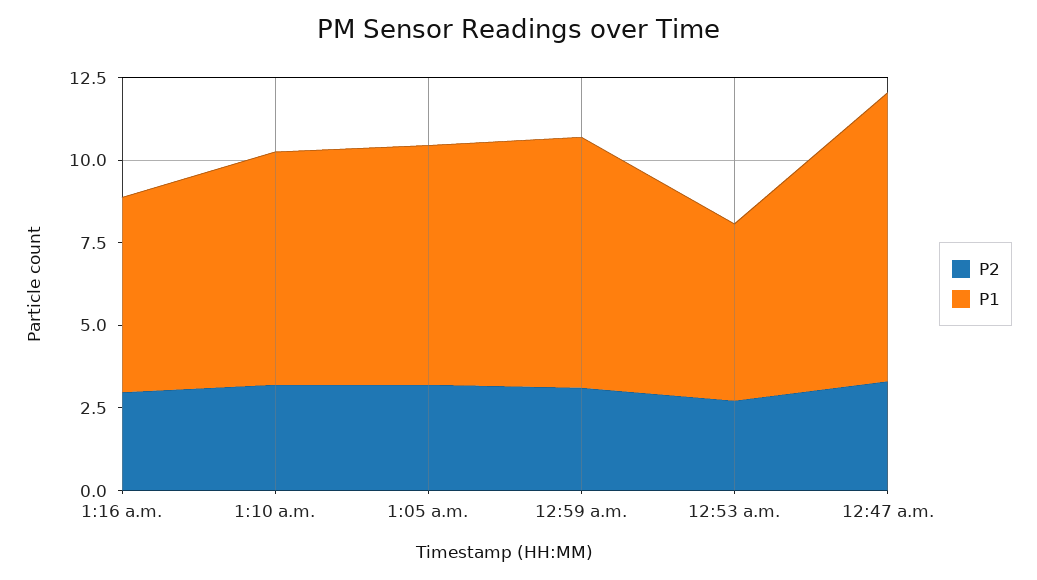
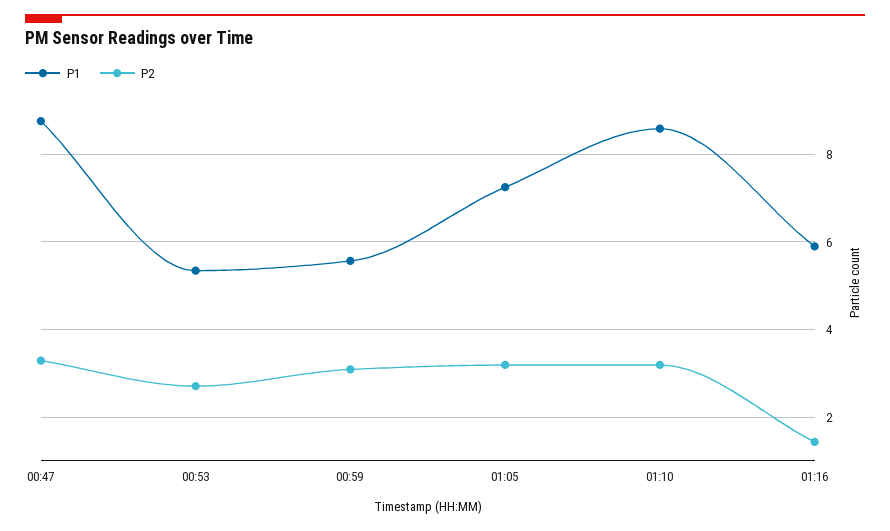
  {
    "P2": {
-     "1:16 a.m.": 3,
+     "1:16 a.m.": 1.4,
      "1:10 a.m.": 3.2,
      "1:05 a.m.": 3.2,
      "12:59 a.m.": 3.2,
      "12:53 a.m.": 2.8,
      "12:47 a.m.": 3.4
    },
    "P1": {
      "1:16 a.m.": 6,
-     "1:10 a.m.": 7,
+     "1:10 a.m.": 8.6,
      "1:05 a.m.": 7.2,
-     "12:59 a.m.": 7.5,
+     "12:59 a.m.": 5.6,
      "12:53 a.m.": 5.4,
      "12:47 a.m.": 8.8
    }
  }

